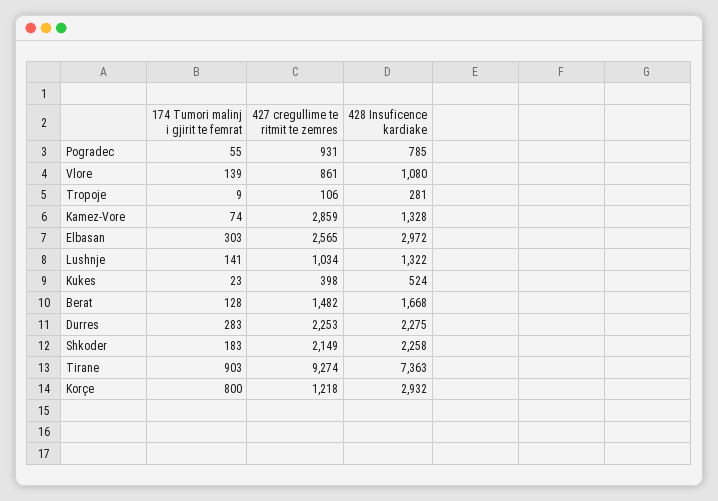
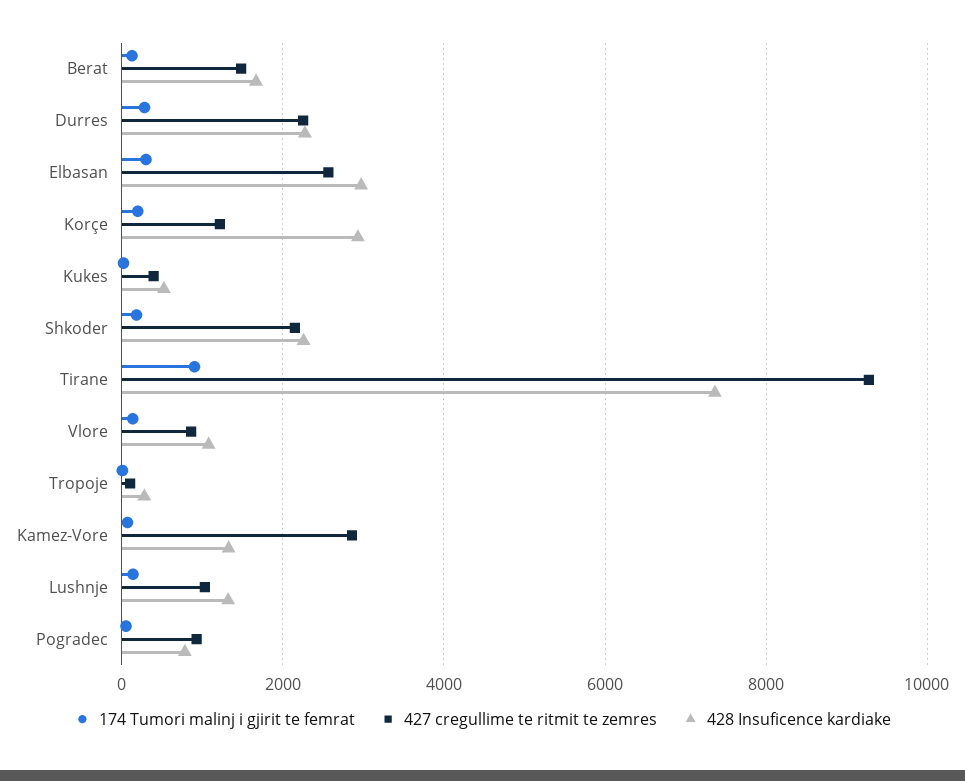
  {
    "174 Tumori malinj i gjirit te femrat": {
      "Pogradec": 55,
      "Vlore": 139,
      "Tropoje": 9,
      "Kamez-Vore": 74,
      "Elbasan": 303,
      "Lushnje": 141,
      "Kukes": 23,
      "Berat": 128,
      "Durres": 283,
      "Shkoder": 183,
      "Tirane": 903,
-     "Korçe": 800
+     "Korçe": 200
    },
    "427 cregullime te ritmit te zemres": {
      "Pogradec": 931,
      "Vlore": 861,
      "Tropoje": 106,
      "Kamez-Vore": 2859,
      "Elbasan": 2565,
      "Lushnje": 1034,
      "Kukes": 398,
      "Berat": 1482,
      "Durres": 2253,
      "Shkoder": 2149,
      "Tirane": 9274,
      "Korçe": 1218
    },
    "428 Insuficence kardiake": {
      "Pogradec": 785,
      "Vlore": 1080,
      "Tropoje": 281,
      "Kamez-Vore": 1328,
      "Elbasan": 2972,
      "Lushnje": 1322,
      "Kukes": 524,
      "Berat": 1668,
      "Durres": 2275,
      "Shkoder": 2258,
      "Tirane": 7363,
      "Korçe": 2932
    }
  }

